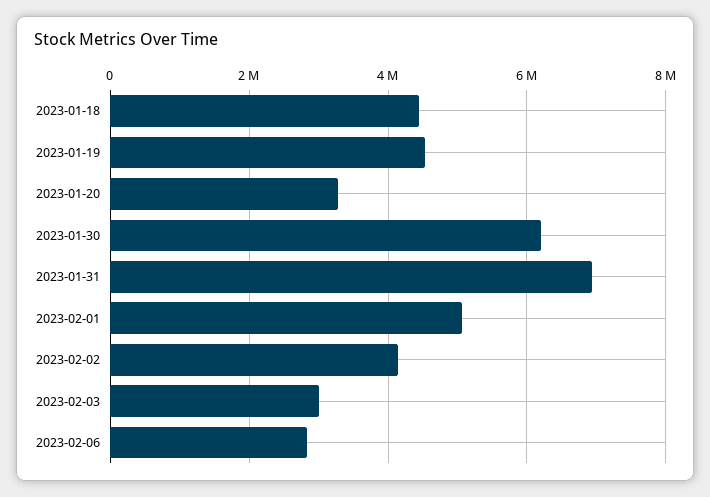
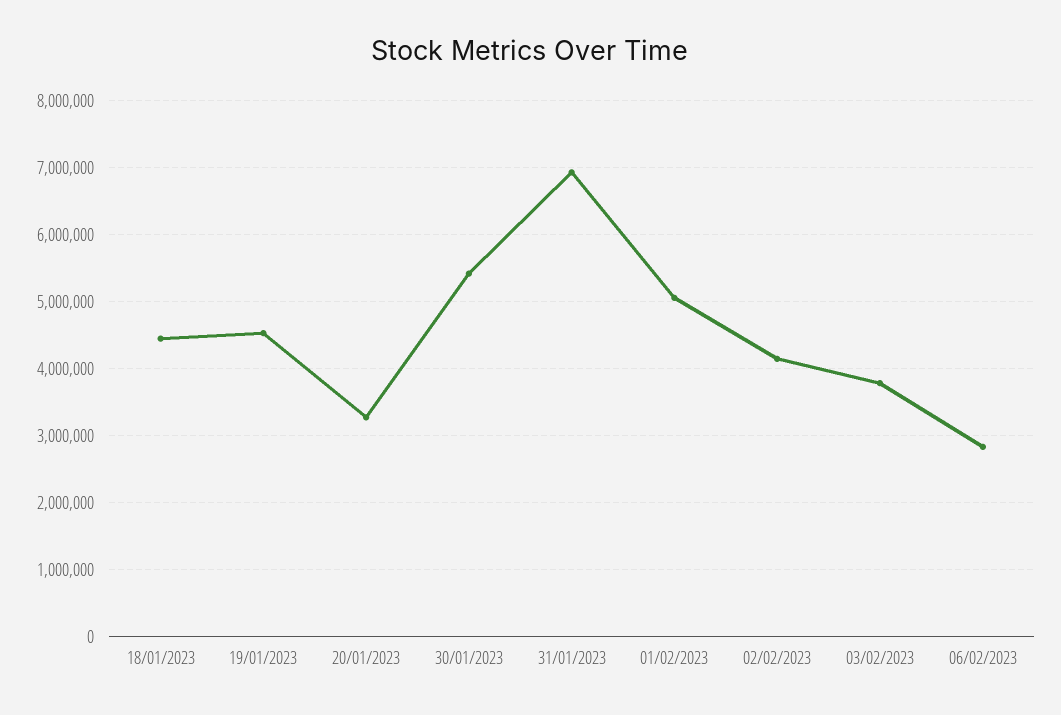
  {
    "2023-01-18": 4400000,
    "2023-01-19": 4500000,
    "2023-01-20": 3300000,
-   "2023-01-30": 6200000,
+   "2023-01-30": 5400000,
    "2023-01-31": 6900000,
    "2023-02-01": 5100000,
    "2023-02-02": 4100000,
-   "2023-02-03": 3000000,
+   "2023-02-03": 3800000,
    "2023-02-06": 2800000
  }

